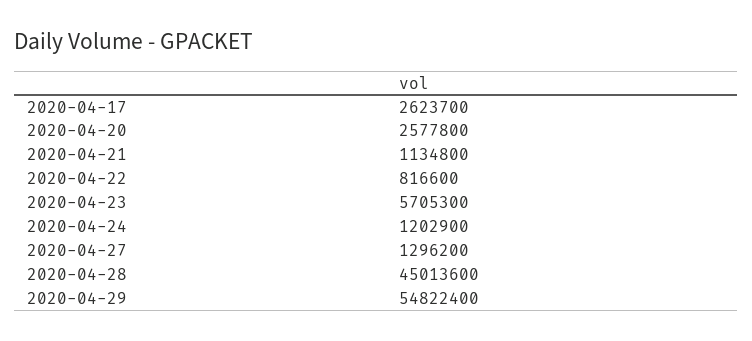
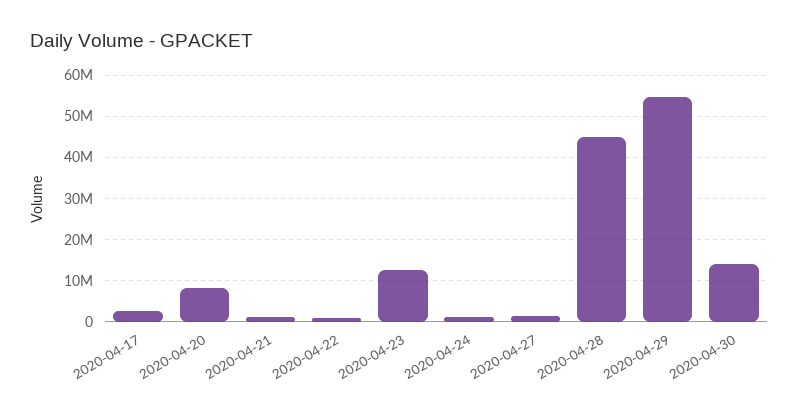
  {
    "2020-04-17": 2623700,
-   "2020-04-20": 2577800,
+   "2020-04-20": 8000000,
    "2020-04-21": 1134800,
    "2020-04-22": 816600,
-   "2020-04-23": 5705300,
+   "2020-04-23": 12000000,
    "2020-04-24": 1202900,
    "2020-04-27": 1296200,
    "2020-04-28": 45013600,
-   "2020-04-29": 54822400
+   "2020-04-29": 54822400,
+   "2020-04-30": 14000000
  }

